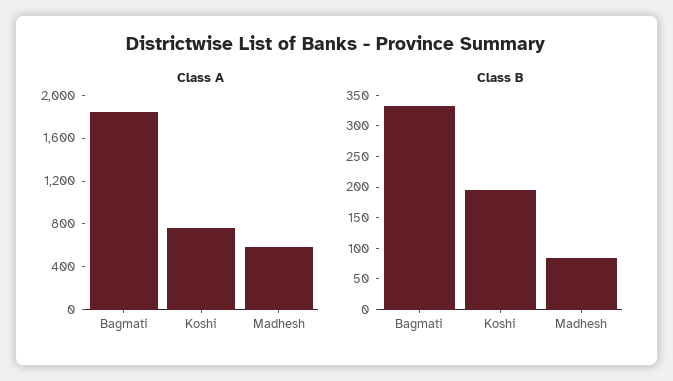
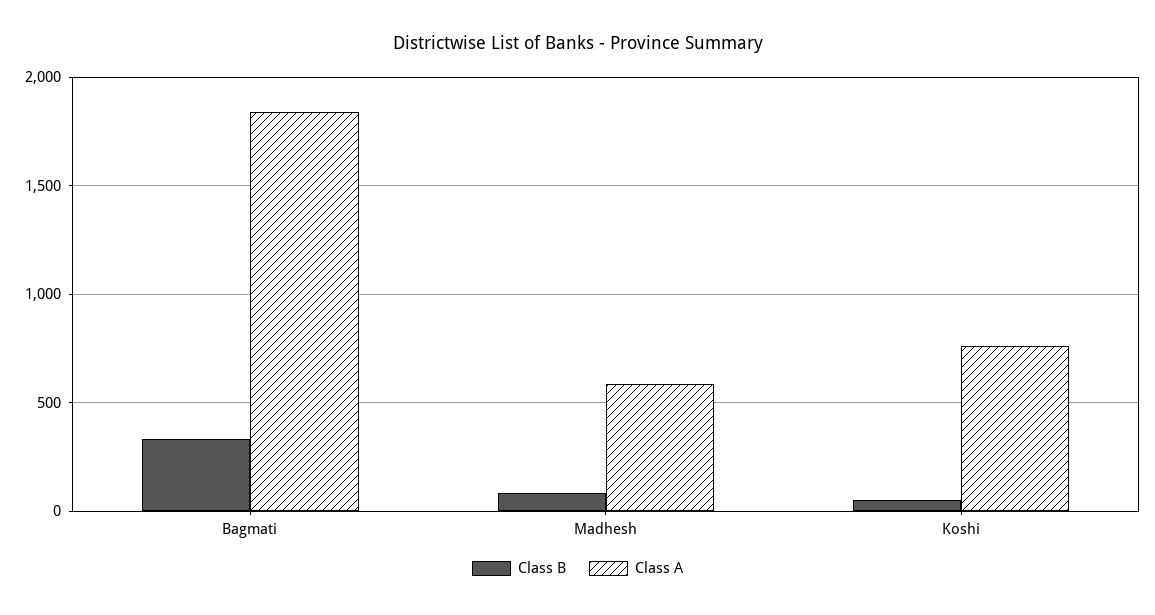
  {
    "Class A": {
      "Bagmati": 1850,
      "Koshi": 750,
      "Madhesh": 600
    },
    "Class B": {
      "Bagmati": 325,
-     "Koshi": 200,
+     "Koshi": 50,
      "Madhesh": 75
    }
  }

